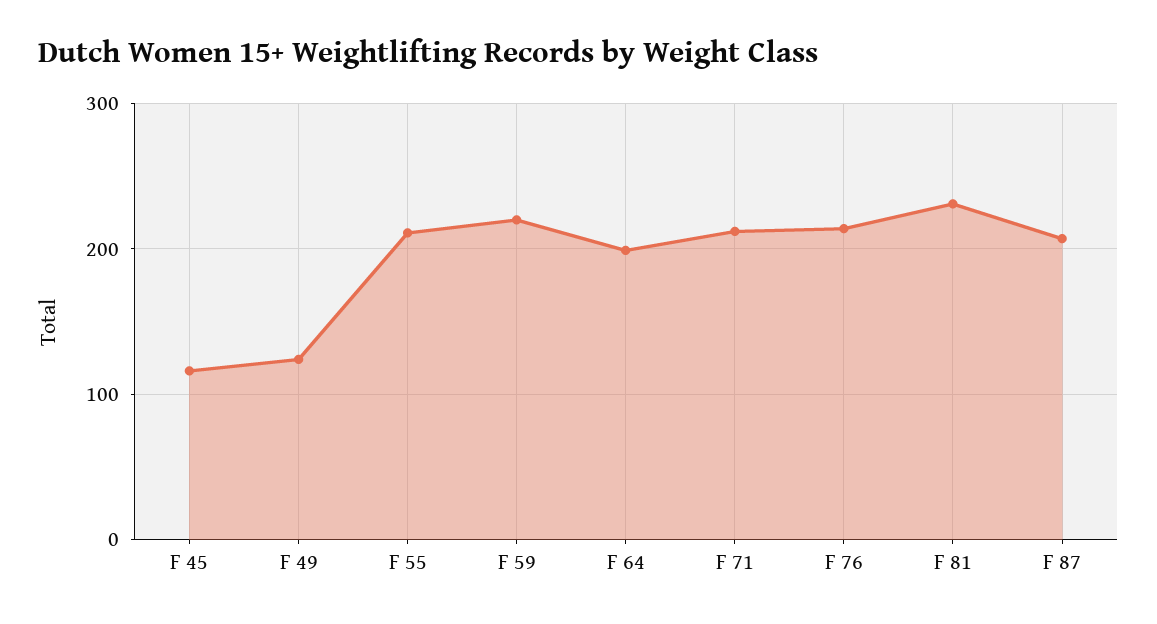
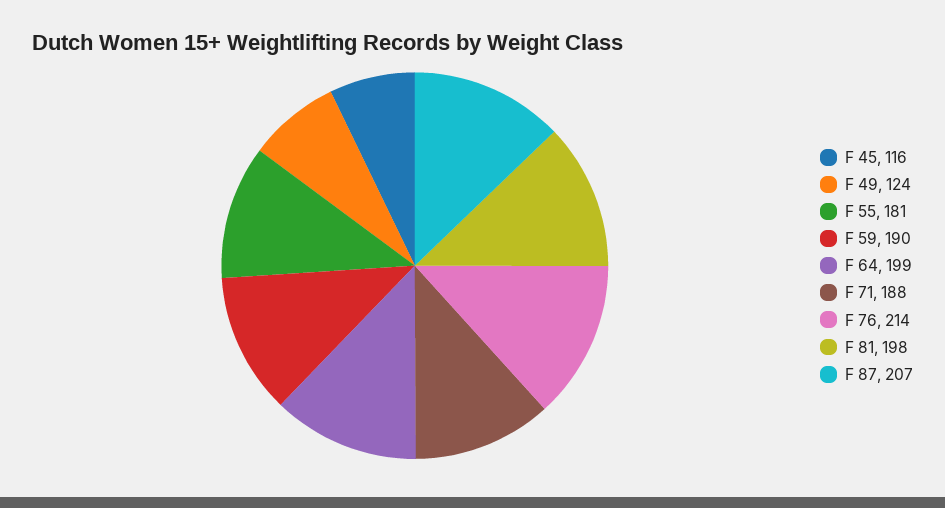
  {
    "F 45": 116,
    "F 49": 124,
-   "F 55": 210,
+   "F 55": 181,
-   "F 59": 220,
+   "F 59": 190,
    "F 64": 199,
-   "F 71": 210,
+   "F 71": 188,
    "F 76": 214,
-   "F 81": 230,
+   "F 81": 198,
    "F 87": 207
  }

